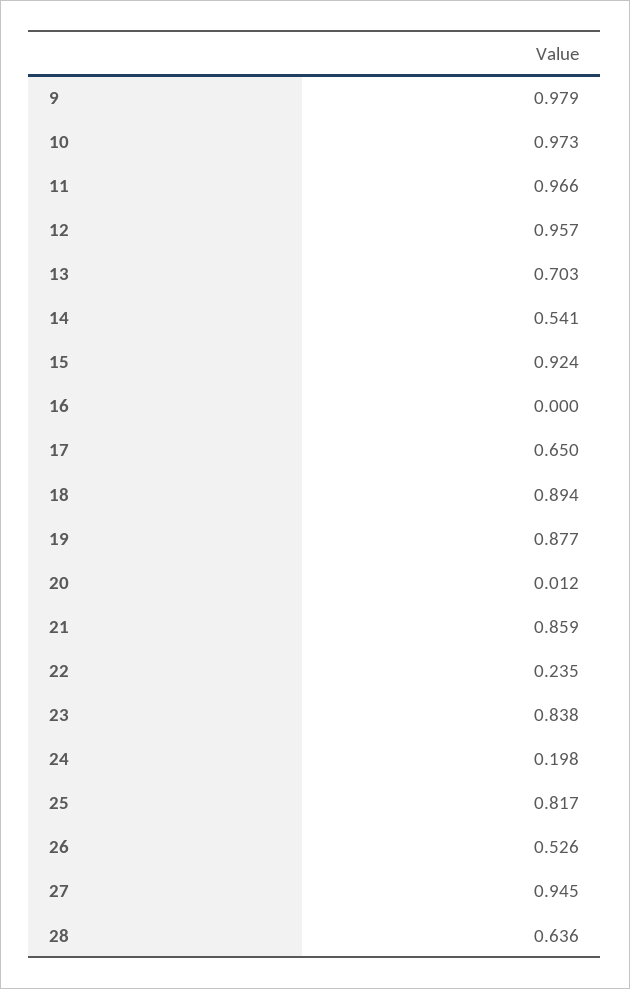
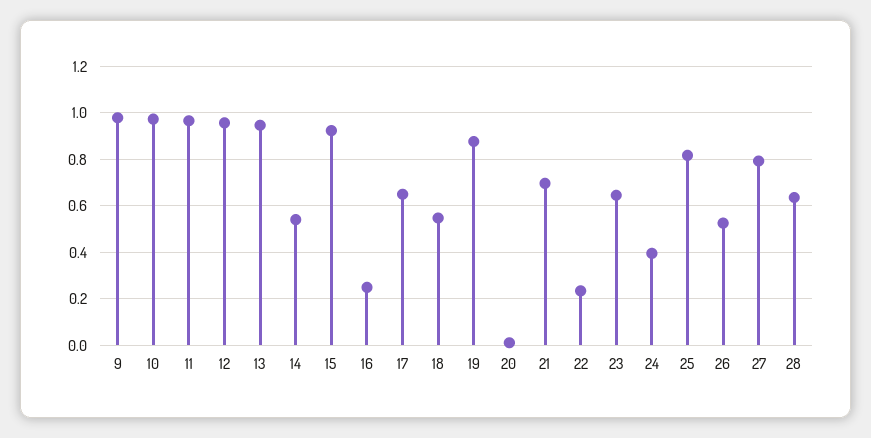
  {
    "9": 0.979,
    "10": 0.973,
    "11": 0.966,
    "12": 0.957,
-   "13": 0.703,
+   "13": 0.95,
    "14": 0.541,
    "15": 0.924,
-   "16": 0,
+   "16": 0.25,
    "17": 0.65,
-   "18": 0.894,
+   "18": 0.55,
    "19": 0.877,
    "20": 0.012,
-   "21": 0.859,
+   "21": 0.7,
    "22": 0.235,
-   "23": 0.838,
+   "23": 0.65,
-   "24": 0.198,
+   "24": 0.4,
    "25": 0.817,
    "26": 0.526,
-   "27": 0.945,
+   "27": 0.8,
    "28": 0.636
  }

